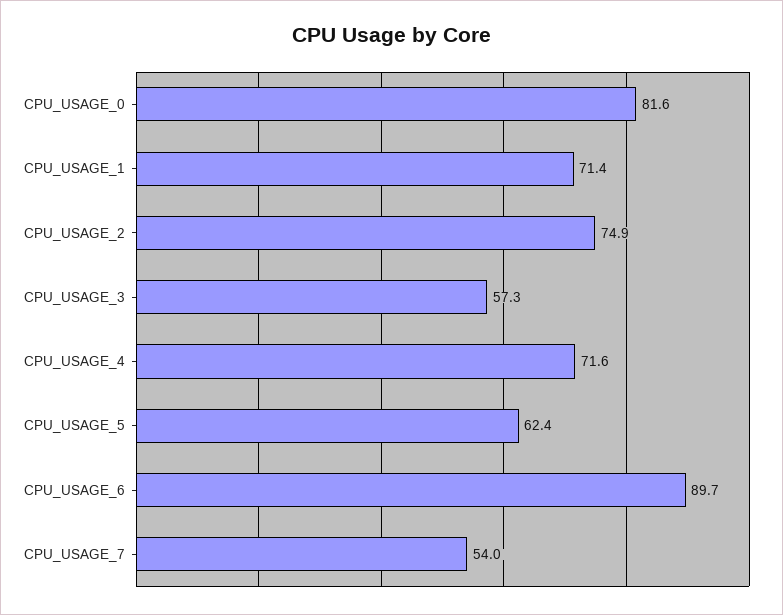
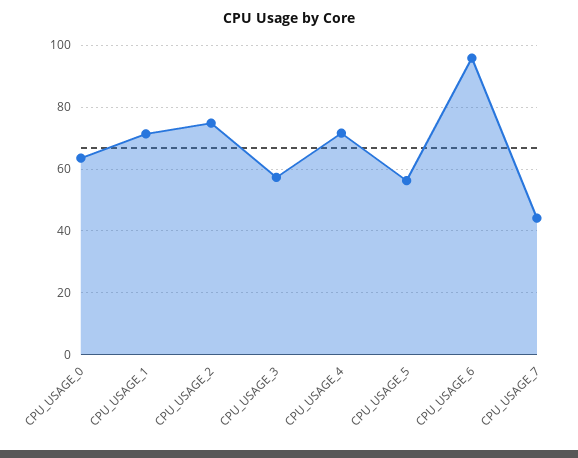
  {
-   "CPU_USAGE_0": 81.6,
+   "CPU_USAGE_0": 64,
    "CPU_USAGE_1": 71.4,
    "CPU_USAGE_2": 74.9,
    "CPU_USAGE_3": 57.3,
    "CPU_USAGE_4": 71.6,
-   "CPU_USAGE_5": 62.4,
+   "CPU_USAGE_5": 56,
-   "CPU_USAGE_6": 89.7,
+   "CPU_USAGE_6": 96,
-   "CPU_USAGE_7": 54
+   "CPU_USAGE_7": 44
  }

